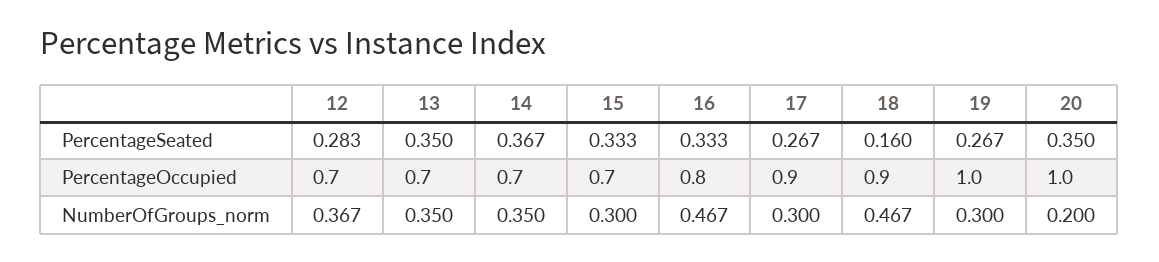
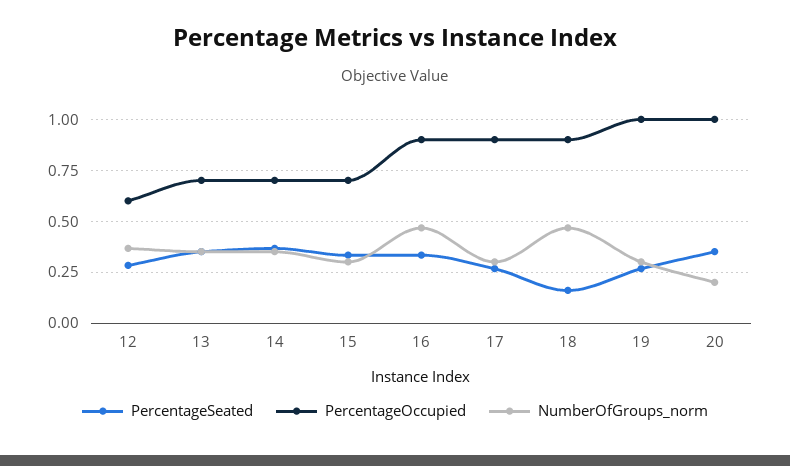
  {
    "PercentageSeated": {
      "12": 0.283,
      "13": 0.35,
      "14": 0.367,
      "15": 0.333,
      "16": 0.333,
      "17": 0.267,
      "18": 0.16,
      "19": 0.267,
      "20": 0.35
    },
    "PercentageOccupied": {
-     "12": 0.7,
+     "12": 0.6,
      "13": 0.7,
      "14": 0.7,
      "15": 0.7,
-     "16": 0.8,
+     "16": 0.9,
      "17": 0.9,
      "18": 0.9,
      "19": 1,
      "20": 1
    },
    "NumberOfGroups_norm": {
      "12": 0.367,
      "13": 0.35,
      "14": 0.35,
      "15": 0.3,
      "16": 0.467,
      "17": 0.3,
      "18": 0.467,
      "19": 0.3,
      "20": 0.2
    }
  }

